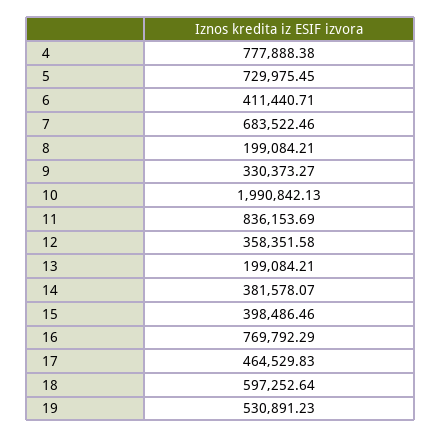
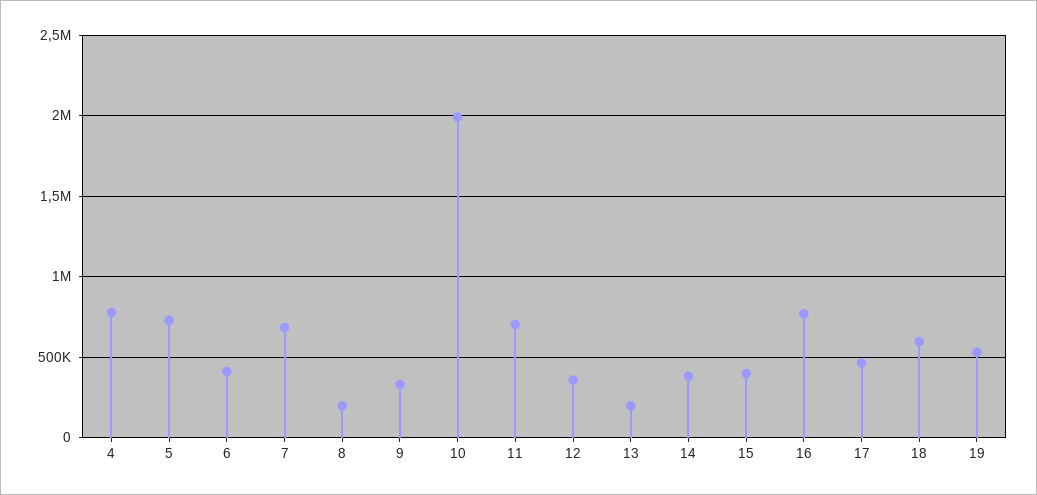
  {
    "4": 777888.38,
    "5": 729975.45,
    "6": 411440.71,
    "7": 683522.46,
    "8": 199084.21,
    "9": 330373.27,
    "10": 1990842.13,
-   "11": 836153.69,
+   "11": 700000,
    "12": 358351.58,
    "13": 199084.21,
    "14": 381578.07,
    "15": 398486.46,
    "16": 769792.29,
    "17": 464529.83,
    "18": 597252.64,
    "19": 530891.23
  }

